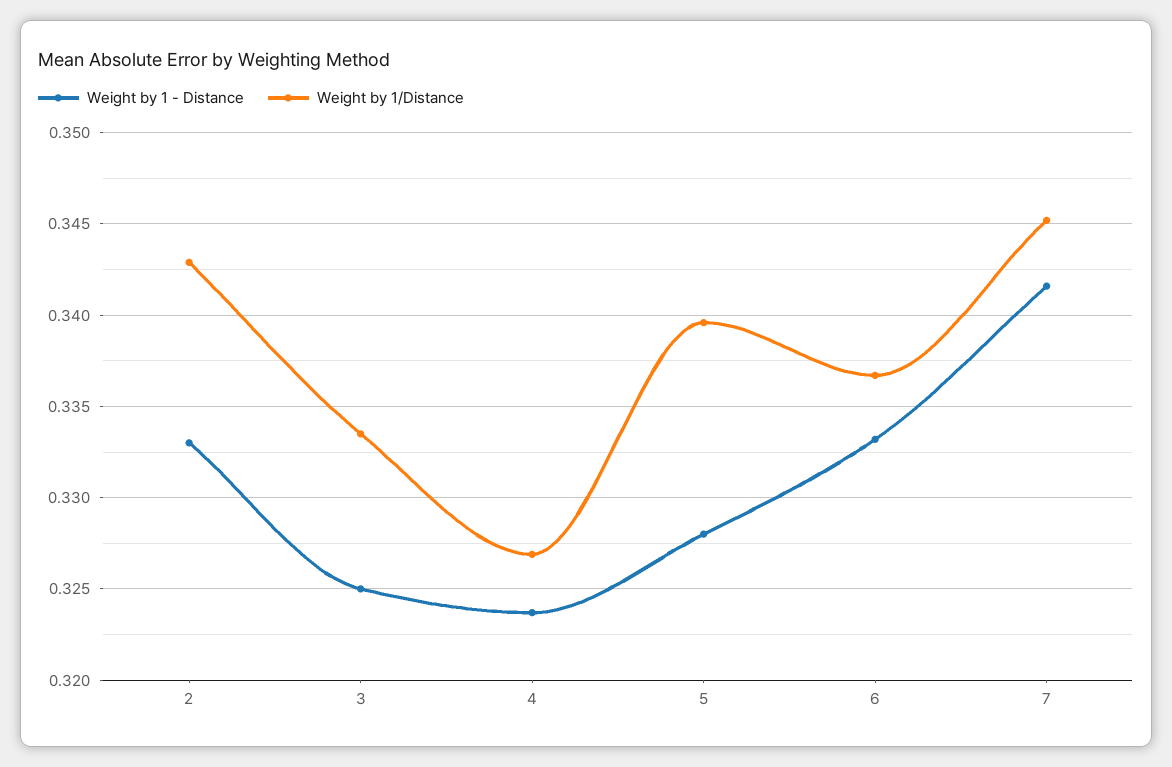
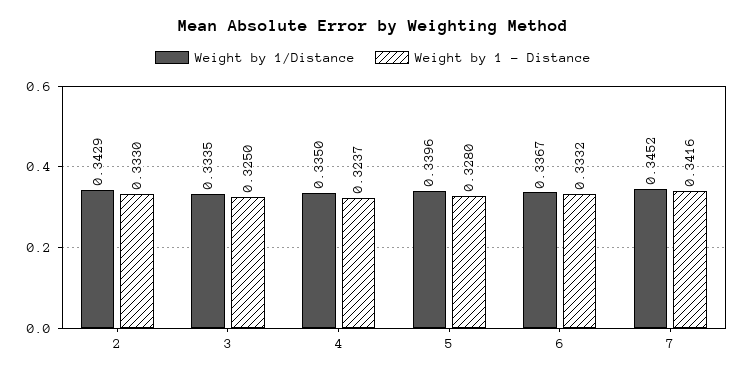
  {
    "Weight by 1 - Distance": {
      "2": 0.333,
      "3": 0.325,
      "4": 0.3237,
      "5": 0.328,
      "6": 0.3332,
      "7": 0.3416
    },
    "Weight by 1/Distance": {
      "2": 0.3429,
      "3": 0.3335,
-     "4": 0.327,
+     "4": 0.335,
      "5": 0.3396,
      "6": 0.3367,
      "7": 0.3452
    }
  }

